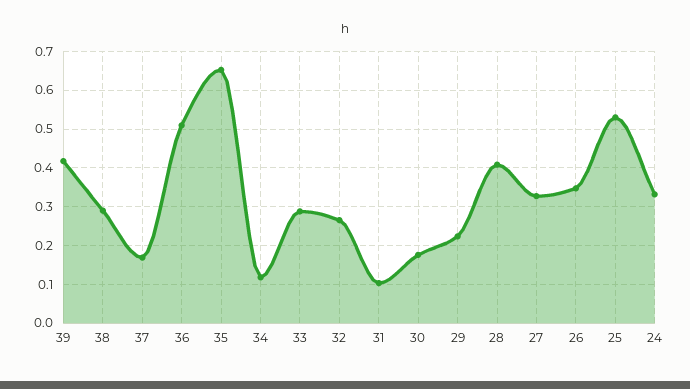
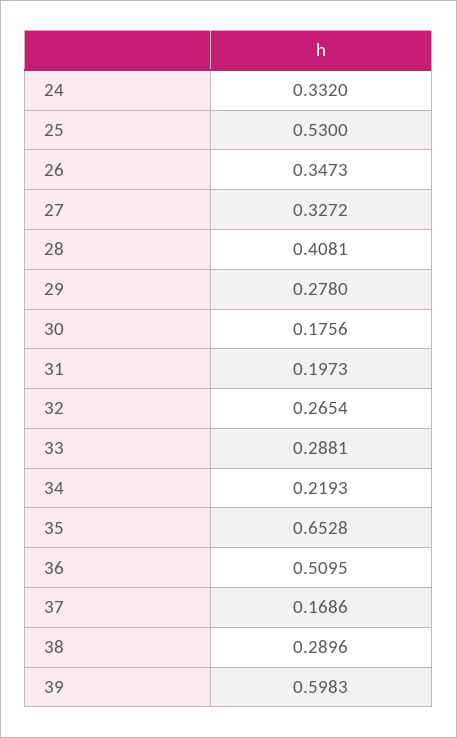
  {
-   "39": 0.42,
+   "39": 0.5983,
    "38": 0.2896,
    "37": 0.1686,
    "36": 0.5095,
    "35": 0.6528,
-   "34": 0.12,
+   "34": 0.2193,
    "33": 0.2881,
    "32": 0.2654,
-   "31": 0.1,
+   "31": 0.1973,
    "30": 0.1756,
-   "29": 0.22,
+   "29": 0.278,
    "28": 0.4081,
    "27": 0.3272,
    "26": 0.3473,
    "25": 0.53,
    "24": 0.332
  }

